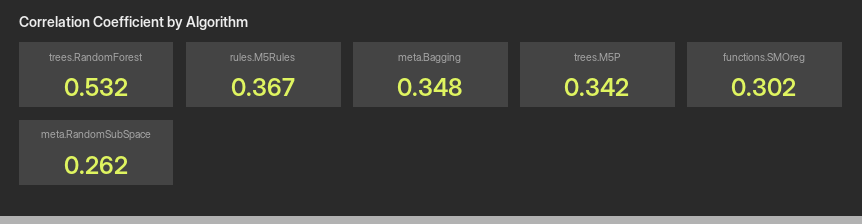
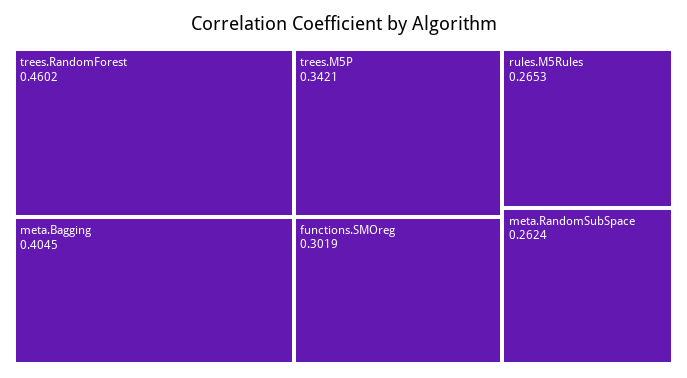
  {
-   "trees.RandomForest": 0.532,
+   "trees.RandomForest": 0.4602,
-   "rules.M5Rules": 0.367,
+   "rules.M5Rules": 0.2653,
-   "meta.Bagging": 0.348,
+   "meta.Bagging": 0.4045,
    "trees.M5P": 0.3421,
    "functions.SMOreg": 0.3019,
    "meta.RandomSubSpace": 0.2624
  }

